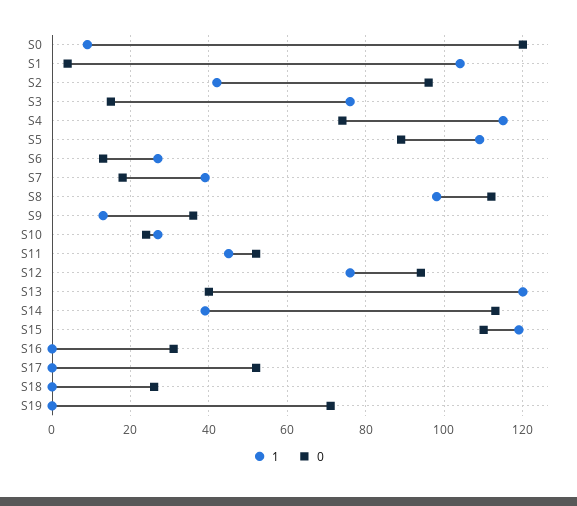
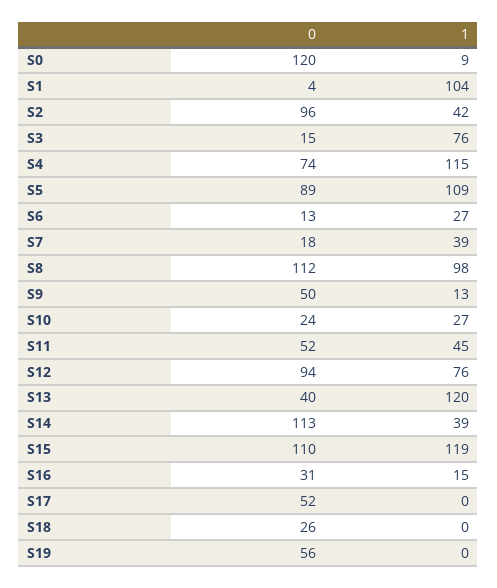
  {
    "1": {
      "S0": 9,
      "S1": 104,
      "S2": 42,
      "S3": 76,
      "S4": 115,
      "S5": 109,
      "S6": 27,
      "S7": 39,
      "S8": 98,
      "S9": 13,
      "S10": 27,
      "S11": 45,
      "S12": 76,
      "S13": 120,
      "S14": 39,
      "S15": 119,
-     "S16": 0,
+     "S16": 15,
      "S17": 0,
      "S18": 0,
      "S19": 0
    },
    "0": {
      "S0": 120,
      "S1": 4,
      "S2": 96,
      "S3": 15,
      "S4": 74,
      "S5": 89,
      "S6": 13,
      "S7": 18,
      "S8": 112,
-     "S9": 35,
+     "S9": 50,
      "S10": 24,
      "S11": 52,
      "S12": 94,
      "S13": 40,
      "S14": 113,
      "S15": 110,
      "S16": 31,
      "S17": 52,
      "S18": 26,
-     "S19": 70
+     "S19": 56
    }
  }

